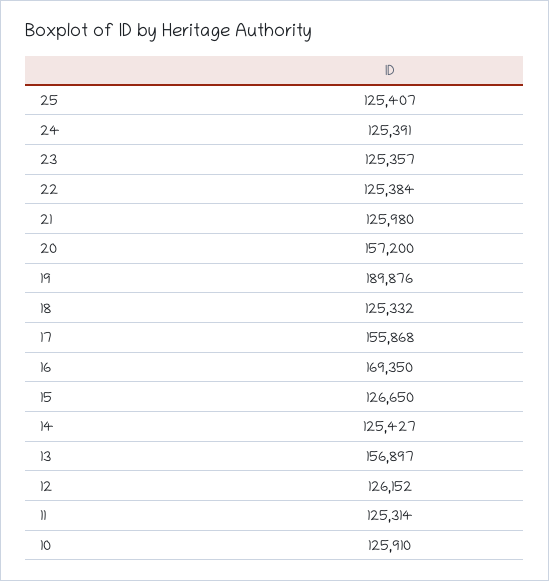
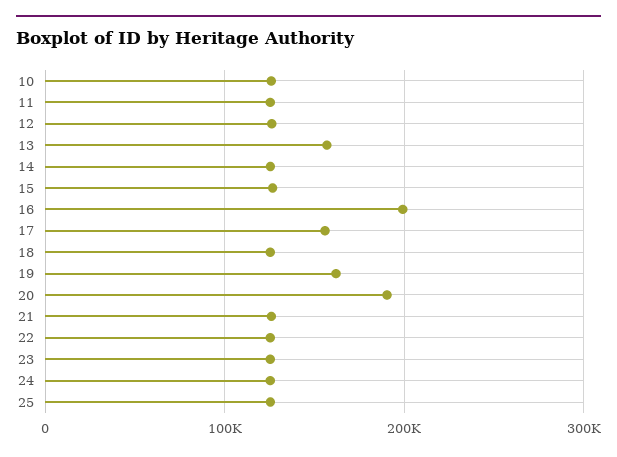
  {
    "25": 125407,
    "24": 125391,
    "23": 125357,
    "22": 125384,
    "21": 125980,
-   "20": 157200,
+   "20": 190000,
-   "19": 189876,
+   "19": 160000,
    "18": 125332,
    "17": 155868,
-   "16": 169350,
+   "16": 200000,
    "15": 126650,
    "14": 125427,
    "13": 156897,
    "12": 126152,
    "11": 125314,
    "10": 125910
  }

